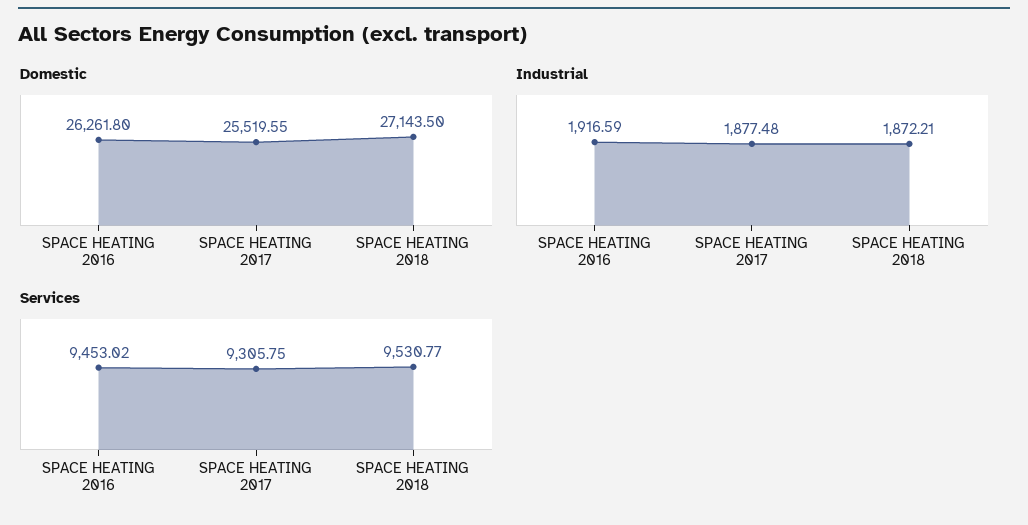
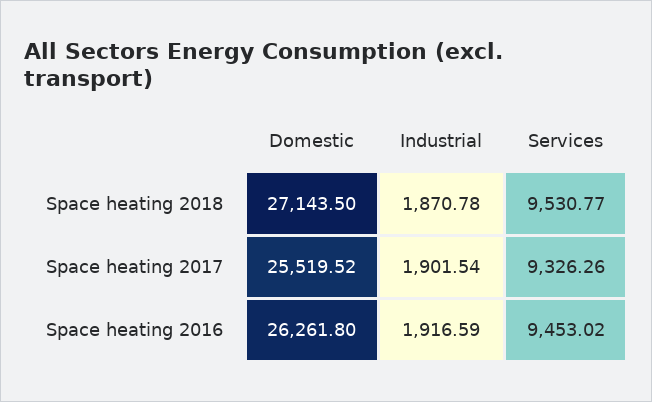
  {
    "Domestic": {
      "SPACE HEATING 2016": 26261.8,
-     "SPACE HEATING 2017": 25519.55,
+     "SPACE HEATING 2017": 25519.52,
      "SPACE HEATING 2018": 27143.5
    },
    "Industrial": {
      "SPACE HEATING 2016": 1916.59,
-     "SPACE HEATING 2017": 1877.48,
+     "SPACE HEATING 2017": 1901.54,
-     "SPACE HEATING 2018": 1872.21
+     "SPACE HEATING 2018": 1870.78
    },
    "Services": {
      "SPACE HEATING 2016": 9453.02,
-     "SPACE HEATING 2017": 9305.75,
+     "SPACE HEATING 2017": 9326.26,
      "SPACE HEATING 2018": 9530.77
    }
  }

